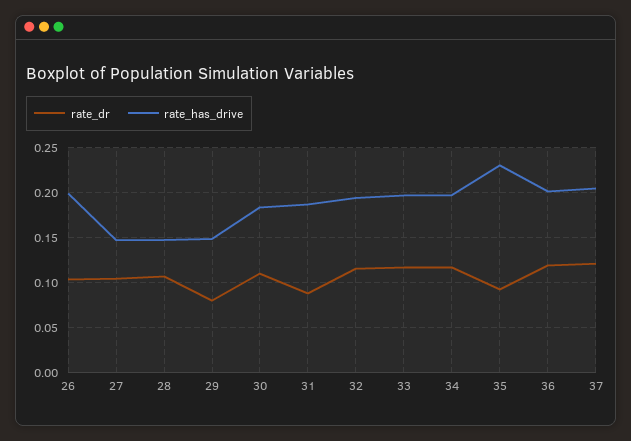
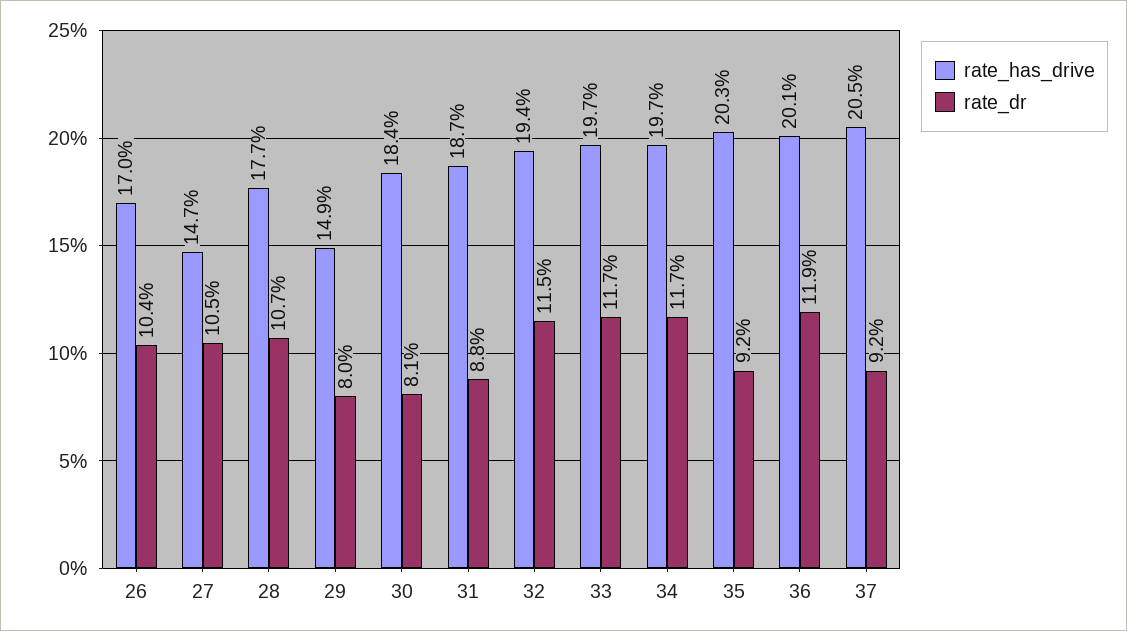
  {
    "rate_dr": {
      "26": 0.104,
      "27": 0.105,
      "28": 0.107,
      "29": 0.08,
-     "30": 0.11,
+     "30": 0.081,
      "31": 0.088,
      "32": 0.115,
      "33": 0.117,
      "34": 0.117,
      "35": 0.092,
      "36": 0.119,
-     "37": 0.12
+     "37": 0.092
    },
    "rate_has_drive": {
-     "26": 0.2,
+     "26": 0.17,
      "27": 0.147,
-     "28": 0.15,
+     "28": 0.177,
      "29": 0.149,
      "30": 0.184,
      "31": 0.187,
      "32": 0.194,
      "33": 0.197,
      "34": 0.197,
-     "35": 0.23,
+     "35": 0.203,
      "36": 0.201,
      "37": 0.205
    }
  }

